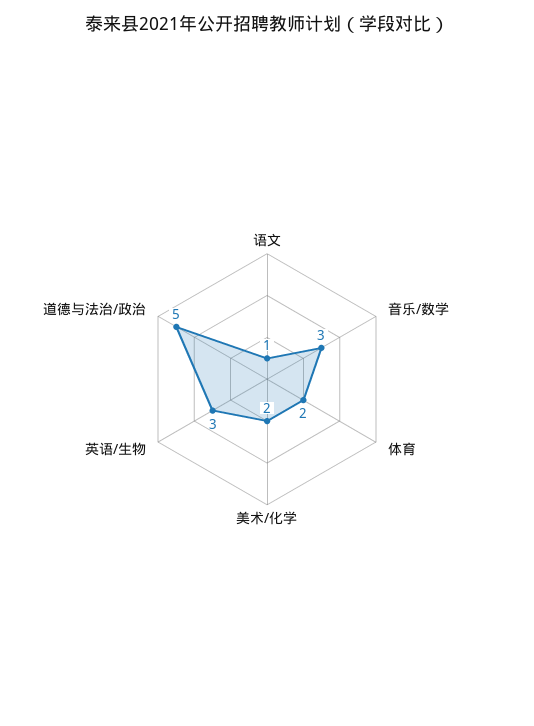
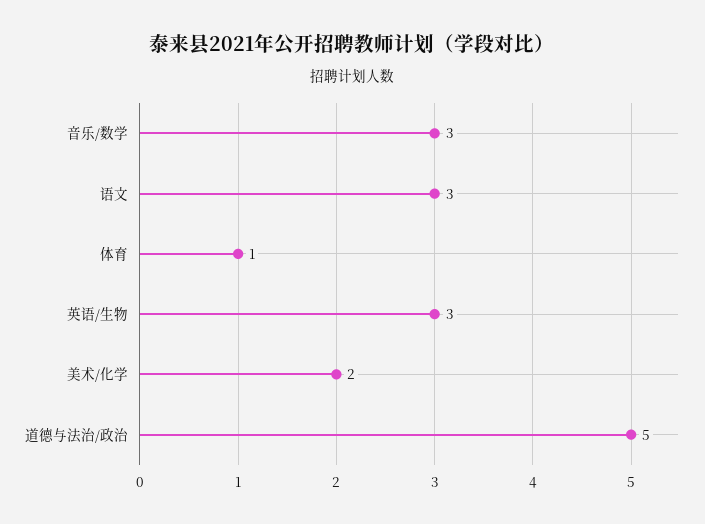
  {
-   "语文": 1,
+   "语文": 3,
    "音乐/数学": 3,
-   "体育": 2,
+   "体育": 1,
    "美术/化学": 2,
    "英语/生物": 3,
    "道德与法治/政治": 5
  }

